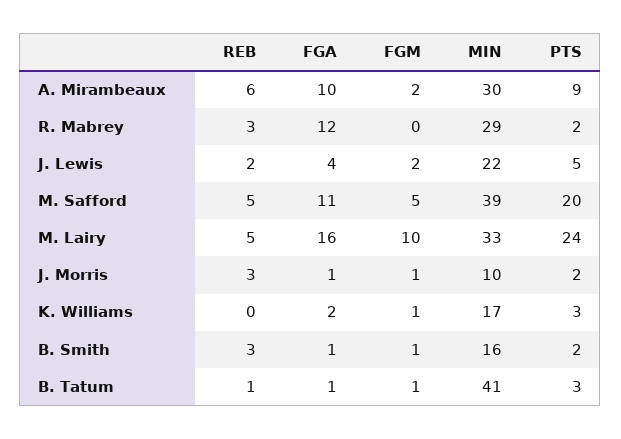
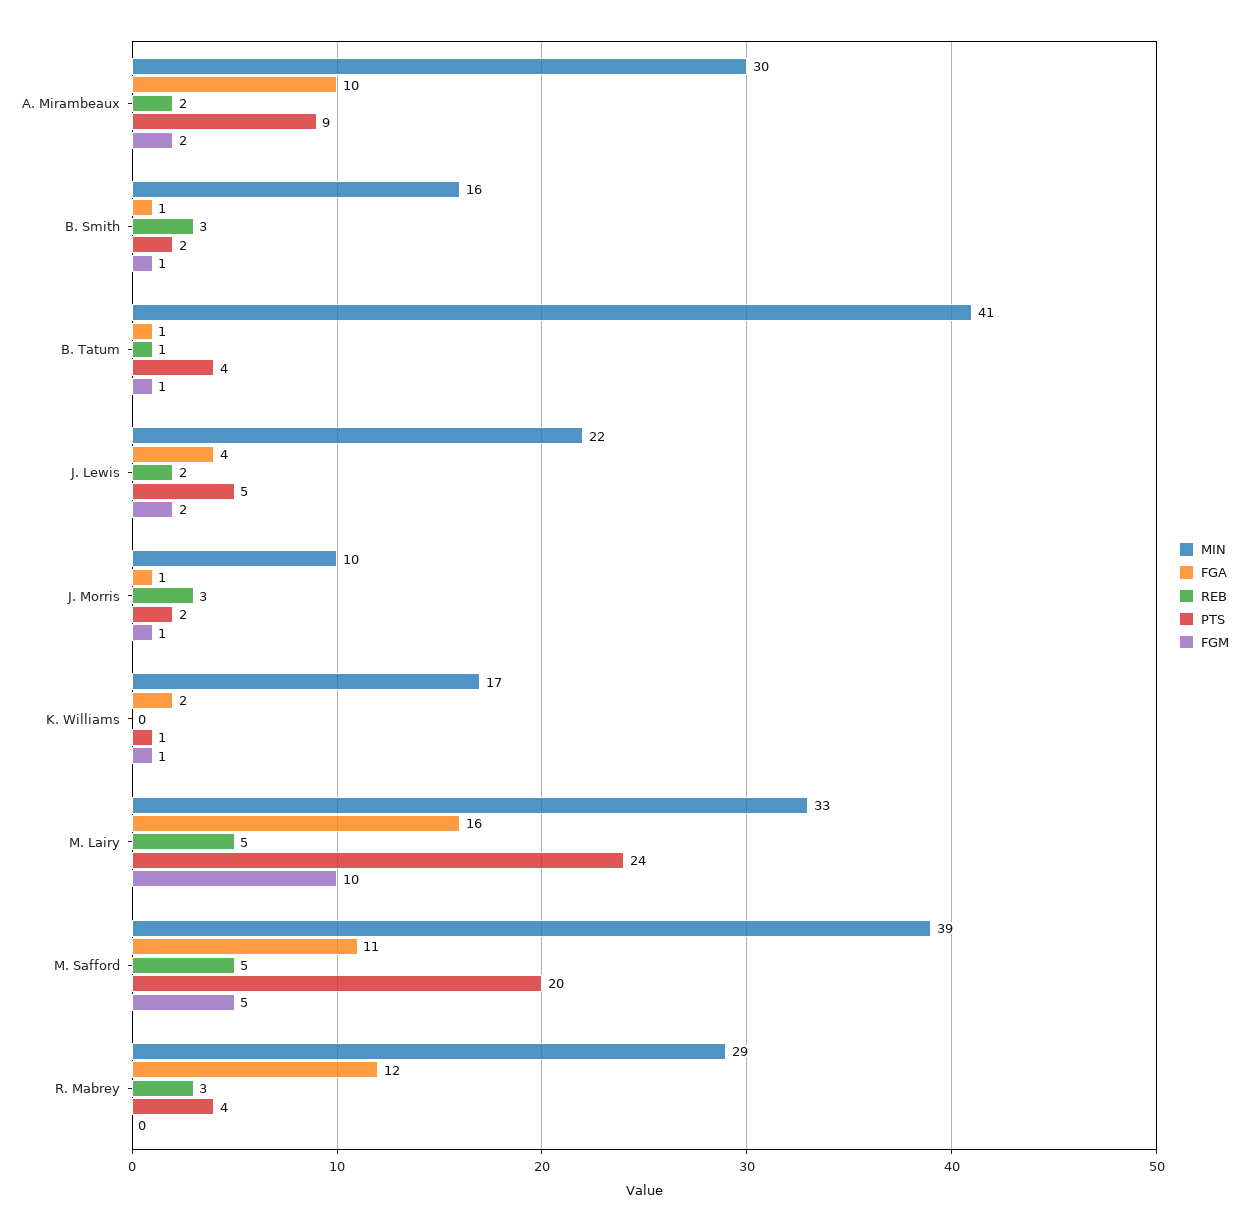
  {
    "REB": {
-     "A. Mirambeaux": 6,
+     "A. Mirambeaux": 2,
      "R. Mabrey": 3,
      "J. Lewis": 2,
      "M. Safford": 5,
      "M. Lairy": 5,
      "J. Morris": 3,
      "K. Williams": 0,
      "B. Smith": 3,
      "B. Tatum": 1
    },
    "FGA": {
      "A. Mirambeaux": 10,
      "R. Mabrey": 12,
      "J. Lewis": 4,
      "M. Safford": 11,
      "M. Lairy": 16,
      "J. Morris": 1,
      "K. Williams": 2,
      "B. Smith": 1,
      "B. Tatum": 1
    },
    "FGM": {
      "A. Mirambeaux": 2,
      "R. Mabrey": 0,
      "J. Lewis": 2,
      "M. Safford": 5,
      "M. Lairy": 10,
      "J. Morris": 1,
      "K. Williams": 1,
      "B. Smith": 1,
      "B. Tatum": 1
    },
    "MIN": {
      "A. Mirambeaux": 30,
      "R. Mabrey": 29,
      "J. Lewis": 22,
      "M. Safford": 39,
      "M. Lairy": 33,
      "J. Morris": 10,
      "K. Williams": 17,
      "B. Smith": 16,
      "B. Tatum": 41
    },
    "PTS": {
      "A. Mirambeaux": 9,
-     "R. Mabrey": 2,
+     "R. Mabrey": 4,
      "J. Lewis": 5,
      "M. Safford": 20,
      "M. Lairy": 24,
      "J. Morris": 2,
-     "K. Williams": 3,
+     "K. Williams": 1,
      "B. Smith": 2,
-     "B. Tatum": 3
+     "B. Tatum": 4
    }
  }

